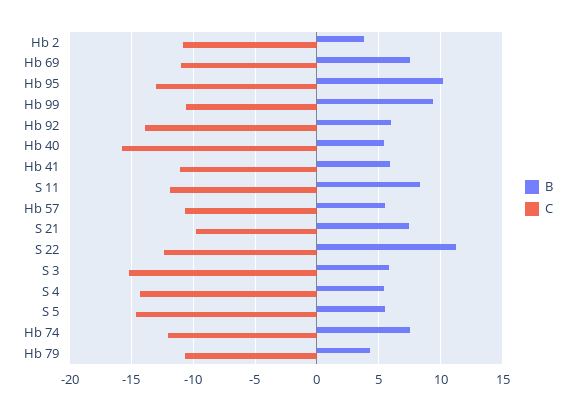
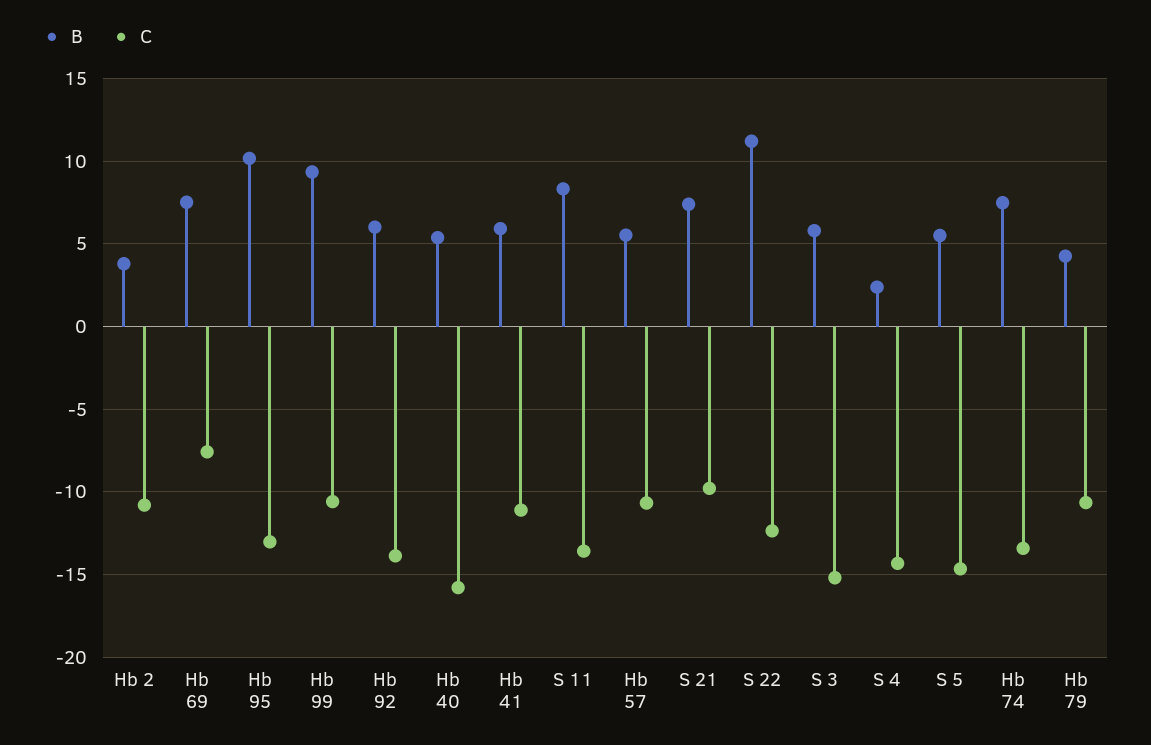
  {
    "B": {
      "Hb 2": 4,
      "Hb 69": 7.5,
      "Hb 95": 10,
      "Hb 99": 9.5,
      "Hb 92": 6,
      "Hb 40": 5.5,
      "Hb 41": 6,
      "S 11": 8.5,
      "Hb 57": 5.5,
      "S 21": 7.5,
      "S 22": 11,
      "S 3": 6,
-     "S 4": 5.5,
+     "S 4": 2.5,
      "S 5": 5.5,
      "Hb 74": 7.5,
      "Hb 79": 4.5
    },
    "C": {
      "Hb 2": -11,
-     "Hb 69": -11,
+     "Hb 69": -7.5,
      "Hb 95": -13,
      "Hb 99": -10.5,
      "Hb 92": -14,
      "Hb 40": -16,
      "Hb 41": -11,
-     "S 11": -12,
+     "S 11": -13.5,
      "Hb 57": -10.5,
      "S 21": -10,
      "S 22": -12.5,
      "S 3": -15,
      "S 4": -14.5,
      "S 5": -14.5,
-     "Hb 74": -12,
+     "Hb 74": -13.5,
      "Hb 79": -10.5
    }
  }

